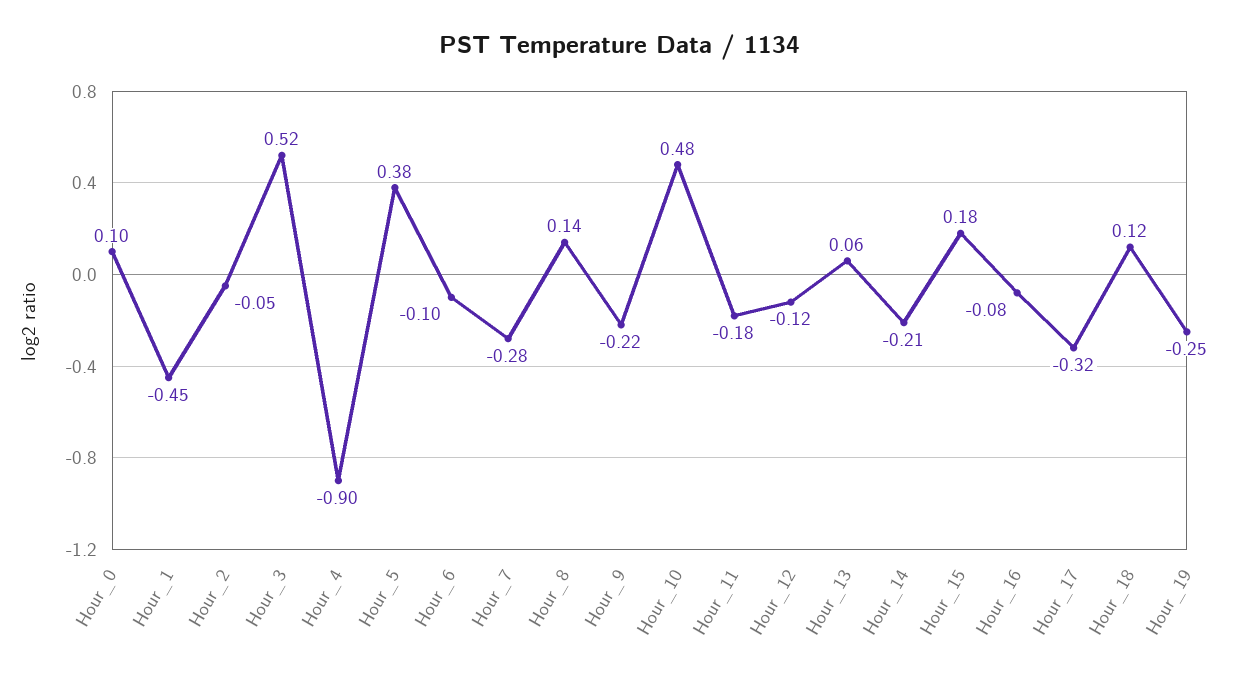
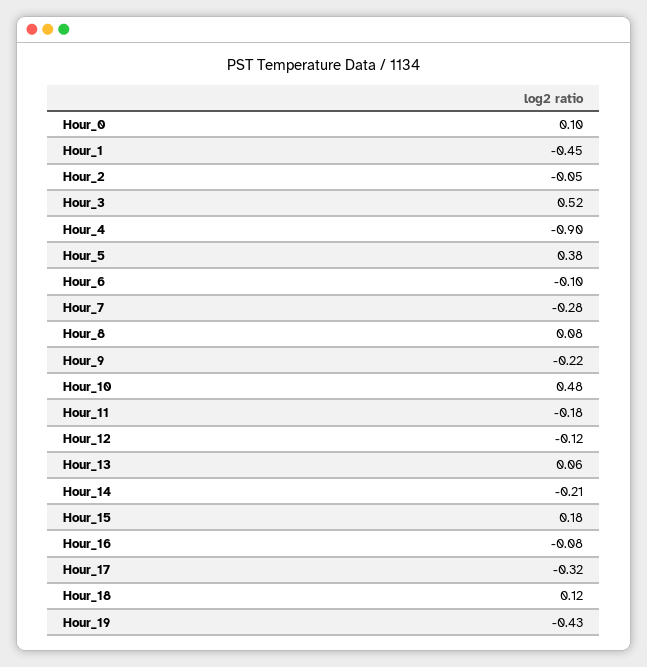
  {
    "Hour_0": 0.1,
    "Hour_1": -0.45,
    "Hour_2": -0.05,
    "Hour_3": 0.52,
    "Hour_4": -0.9,
    "Hour_5": 0.38,
    "Hour_6": -0.1,
    "Hour_7": -0.28,
-   "Hour_8": 0.14,
+   "Hour_8": 0.08,
    "Hour_9": -0.22,
    "Hour_10": 0.48,
    "Hour_11": -0.18,
    "Hour_12": -0.12,
    "Hour_13": 0.06,
    "Hour_14": -0.21,
    "Hour_15": 0.18,
    "Hour_16": -0.08,
    "Hour_17": -0.32,
    "Hour_18": 0.12,
-   "Hour_19": -0.25
+   "Hour_19": -0.43
  }

